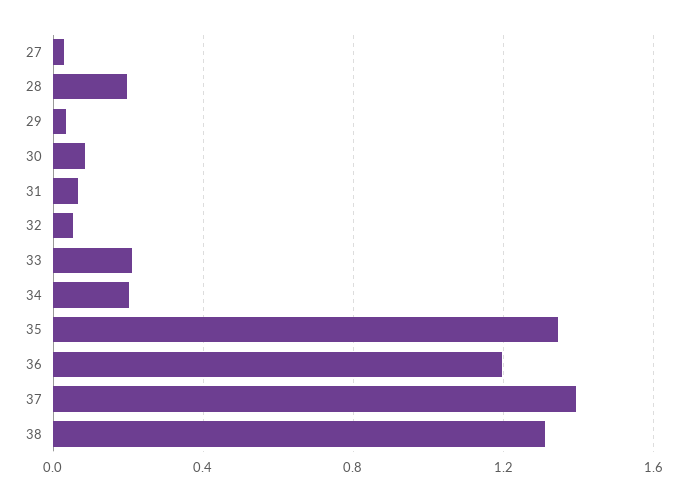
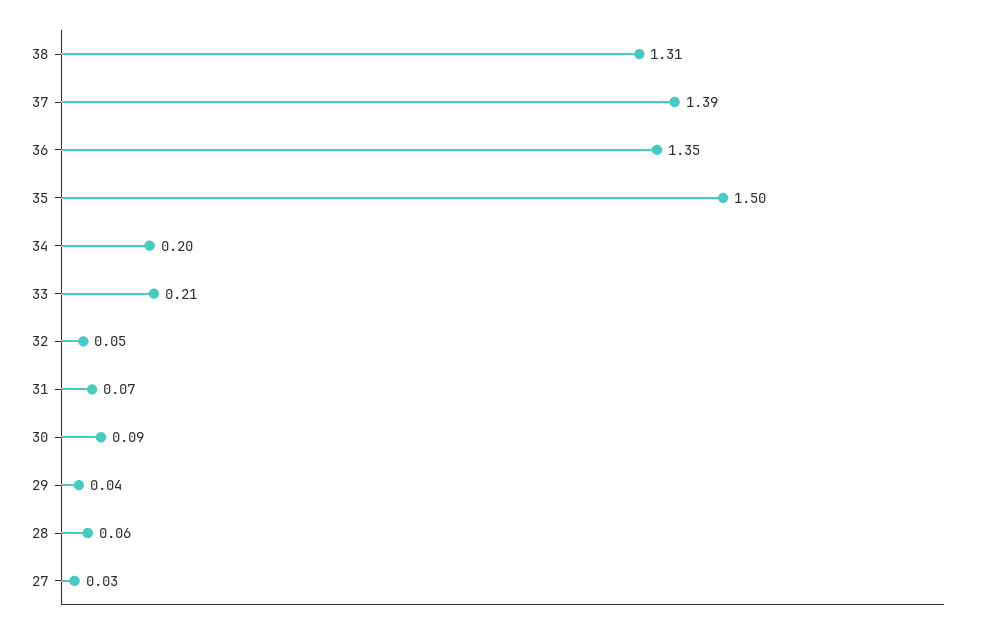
  {
    "27": 0.03,
-   "28": 0.2,
+   "28": 0.06,
    "29": 0.04,
    "30": 0.09,
    "31": 0.07,
    "32": 0.05,
    "33": 0.21,
    "34": 0.2,
-   "35": 1.35,
+   "35": 1.5,
-   "36": 1.2,
+   "36": 1.35,
    "37": 1.39,
    "38": 1.31
  }

